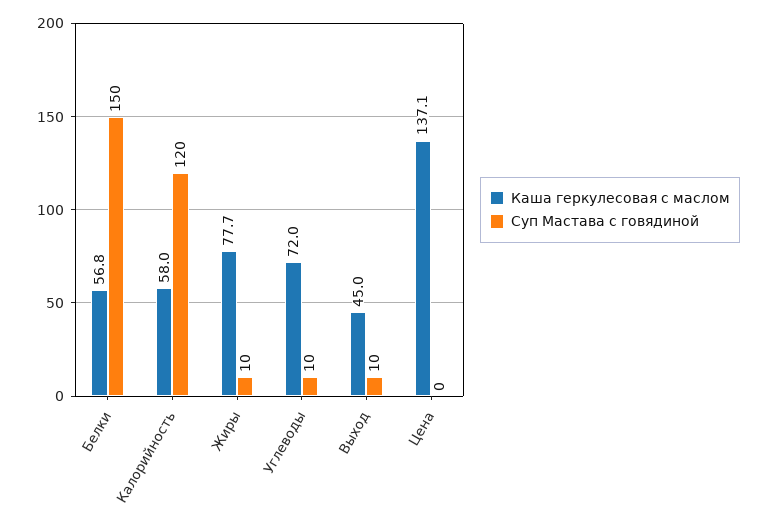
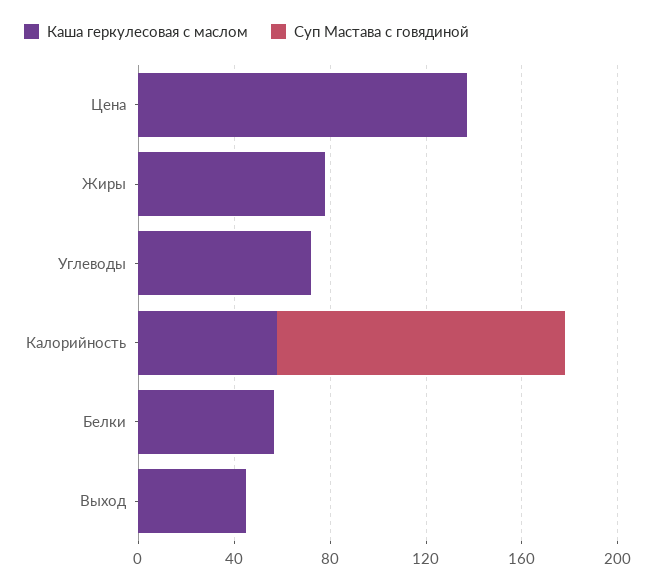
  {
    "Каша геркулесовая с маслом": {
      "Белки": 56.8,
      "Калорийность": 58,
      "Жиры": 77.7,
      "Углеводы": 72,
      "Выход": 45,
      "Цена": 137.1
    },
    "Суп Мастава с говядиной": {
-     "Белки": 150,
+     "Белки": 0,
      "Калорийность": 120,
-     "Жиры": 10,
+     "Жиры": 0,
-     "Углеводы": 10,
+     "Углеводы": 0,
-     "Выход": 10,
+     "Выход": 0,
      "Цена": 0
    }
  }

